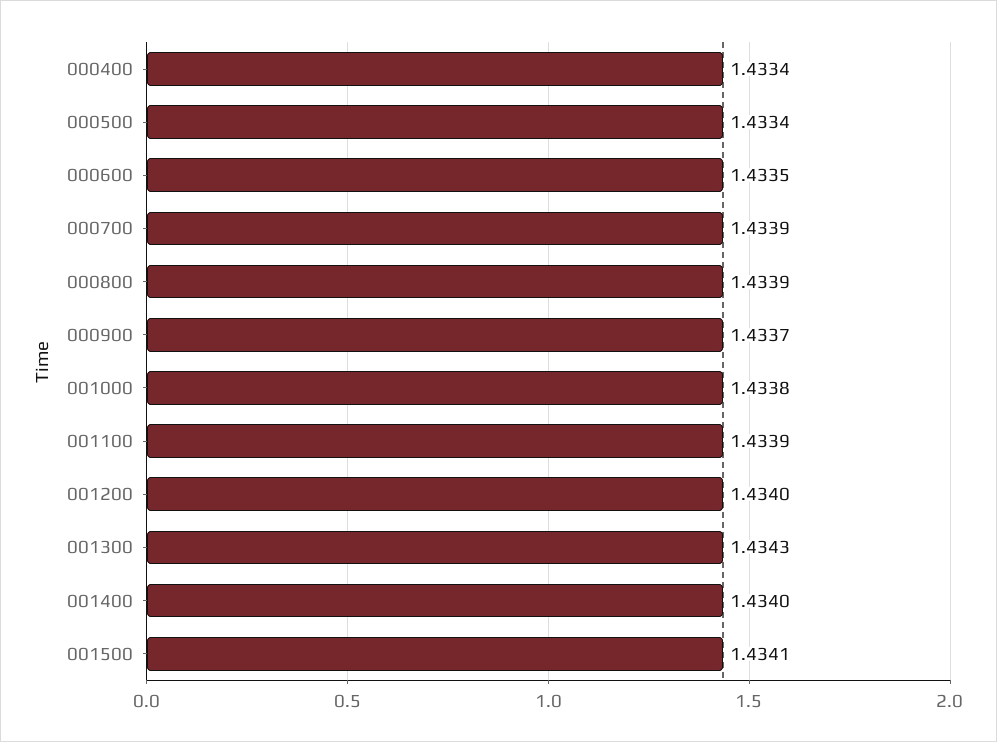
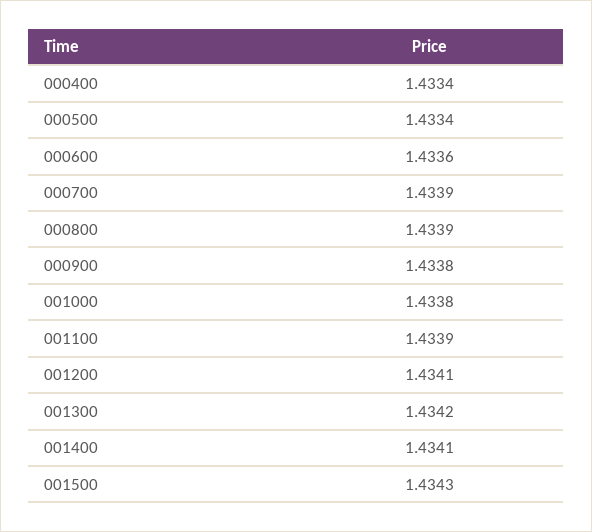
  {
    "000400": 1.4334,
    "000500": 1.4334,
-   "000600": 1.4335,
+   "000600": 1.4336,
    "000700": 1.4339,
    "000800": 1.4339,
-   "000900": 1.4337,
+   "000900": 1.4338,
    "001000": 1.4338,
    "001100": 1.4339,
-   "001200": 1.434,
+   "001200": 1.4341,
-   "001300": 1.4343,
+   "001300": 1.4342,
-   "001400": 1.434,
+   "001400": 1.4341,
-   "001500": 1.4341
+   "001500": 1.4343
  }

